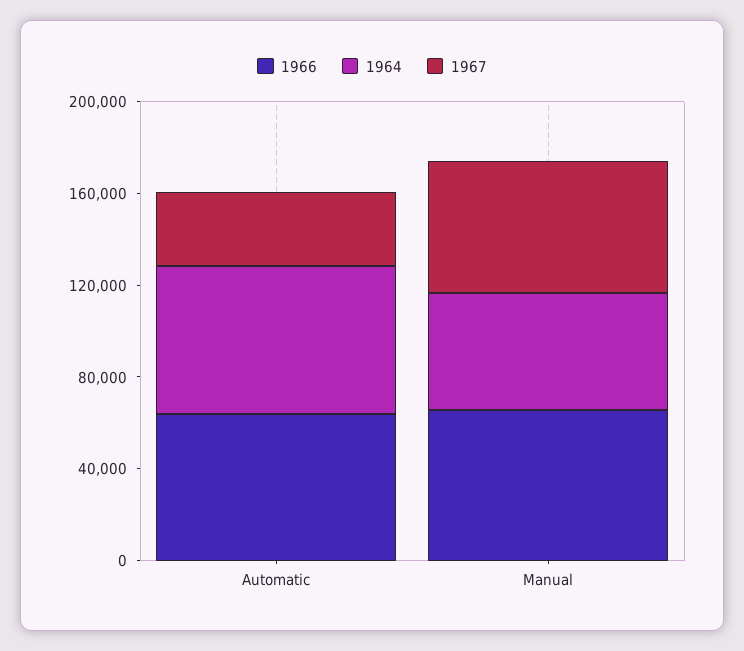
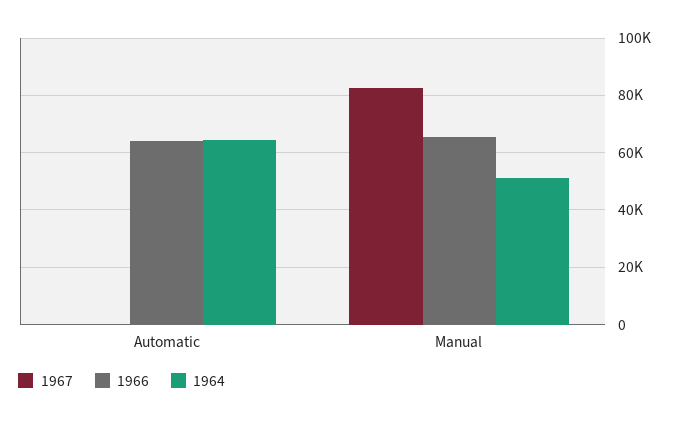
  {
    "1966": {
      "Automatic": 65000,
      "Manual": 65000
    },
    "1964": {
      "Automatic": 65000,
      "Manual": 50000
    },
    "1967": {
-     "Automatic": 30000,
+     "Automatic": 0,
-     "Manual": 60000
+     "Manual": 82500
    }
  }

